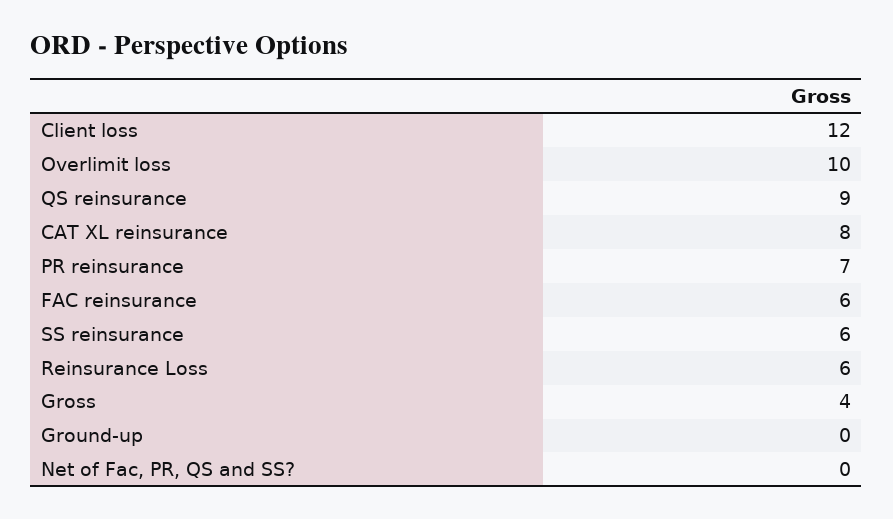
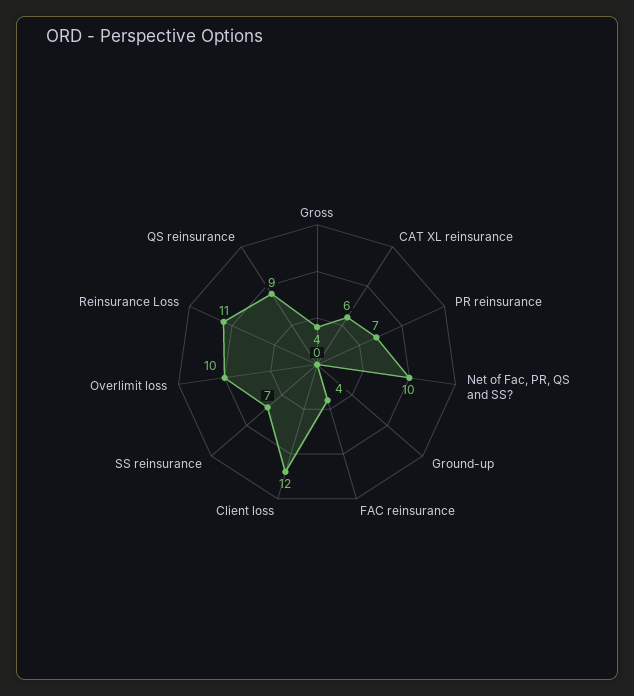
  {
    "Client loss": 12,
    "Overlimit loss": 10,
    "QS reinsurance": 9,
-   "CAT XL reinsurance": 8,
+   "CAT XL reinsurance": 6,
    "PR reinsurance": 7,
-   "FAC reinsurance": 6,
+   "FAC reinsurance": 4,
-   "SS reinsurance": 6,
+   "SS reinsurance": 7,
-   "Reinsurance Loss": 6,
+   "Reinsurance Loss": 11,
    "Gross": 4,
    "Ground-up": 0,
-   "Net of Fac, PR, QS and SS?": 0
+   "Net of Fac, PR, QS and SS?": 10
  }

